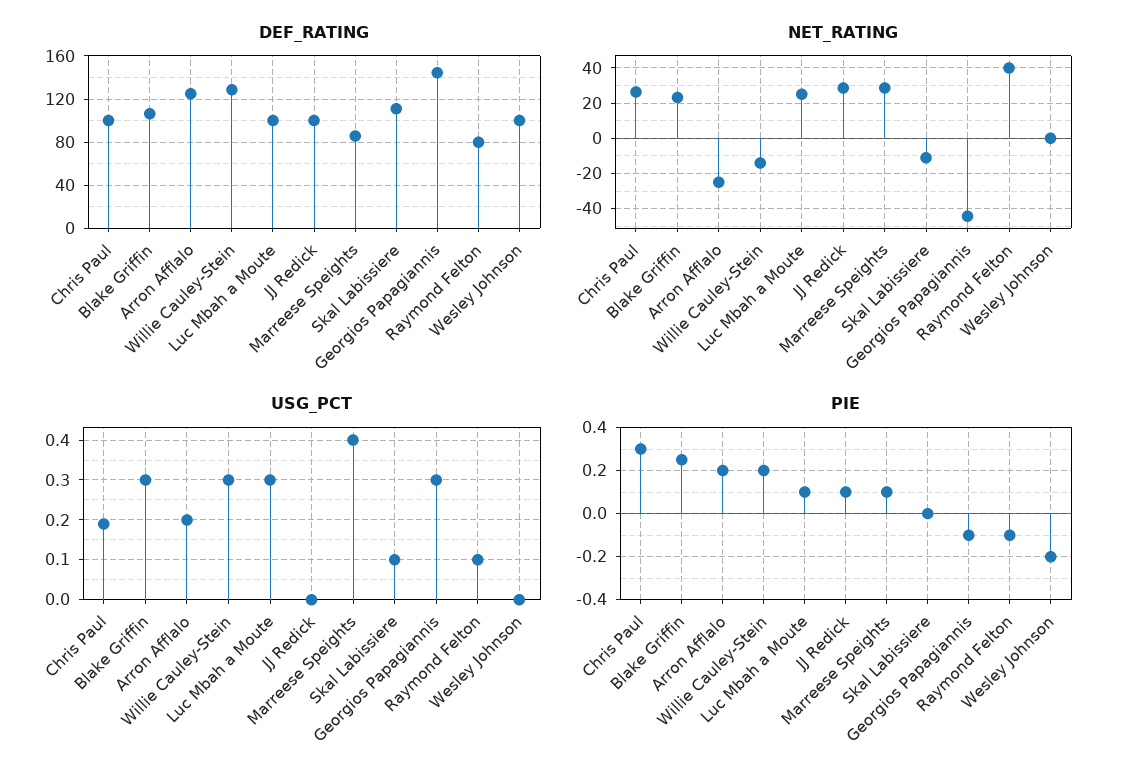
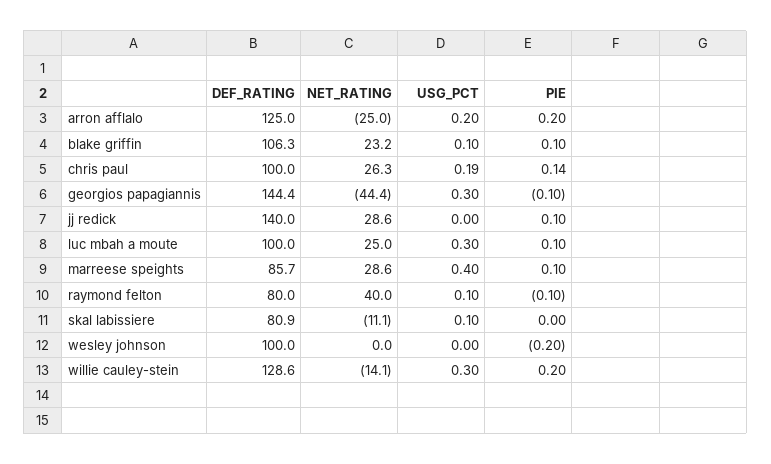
  {
    "DEF_RATING": {
      "Chris Paul": 100,
      "Blake Griffin": 106.3,
      "Arron Afflalo": 125,
      "Willie Cauley-Stein": 128.6,
      "Luc Mbah a Moute": 100,
-     "JJ Redick": 100,
+     "JJ Redick": 140,
      "Marreese Speights": 85.7,
-     "Skal Labissiere": 110,
+     "Skal Labissiere": 80.9,
      "Georgios Papagiannis": 144.4,
      "Raymond Felton": 80,
      "Wesley Johnson": 100
    },
    "NET_RATING": {
      "Chris Paul": 26.3,
      "Blake Griffin": 23.2,
      "Arron Afflalo": -25,
      "Willie Cauley-Stein": -14.1,
      "Luc Mbah a Moute": 25,
      "JJ Redick": 28.6,
      "Marreese Speights": 28.6,
      "Skal Labissiere": -11.1,
      "Georgios Papagiannis": -44.4,
      "Raymond Felton": 40,
      "Wesley Johnson": 0
    },
    "USG_PCT": {
      "Chris Paul": 0.19,
-     "Blake Griffin": 0.3,
+     "Blake Griffin": 0.1,
      "Arron Afflalo": 0.2,
      "Willie Cauley-Stein": 0.3,
      "Luc Mbah a Moute": 0.3,
      "JJ Redick": 0,
      "Marreese Speights": 0.4,
      "Skal Labissiere": 0.1,
      "Georgios Papagiannis": 0.3,
      "Raymond Felton": 0.1,
      "Wesley Johnson": 0
    },
    "PIE": {
-     "Chris Paul": 0.3,
+     "Chris Paul": 0.14,
-     "Blake Griffin": 0.25,
+     "Blake Griffin": 0.1,
      "Arron Afflalo": 0.2,
      "Willie Cauley-Stein": 0.2,
      "Luc Mbah a Moute": 0.1,
      "JJ Redick": 0.1,
      "Marreese Speights": 0.1,
      "Skal Labissiere": 0,
      "Georgios Papagiannis": -0.1,
      "Raymond Felton": -0.1,
      "Wesley Johnson": -0.2
    }
  }

